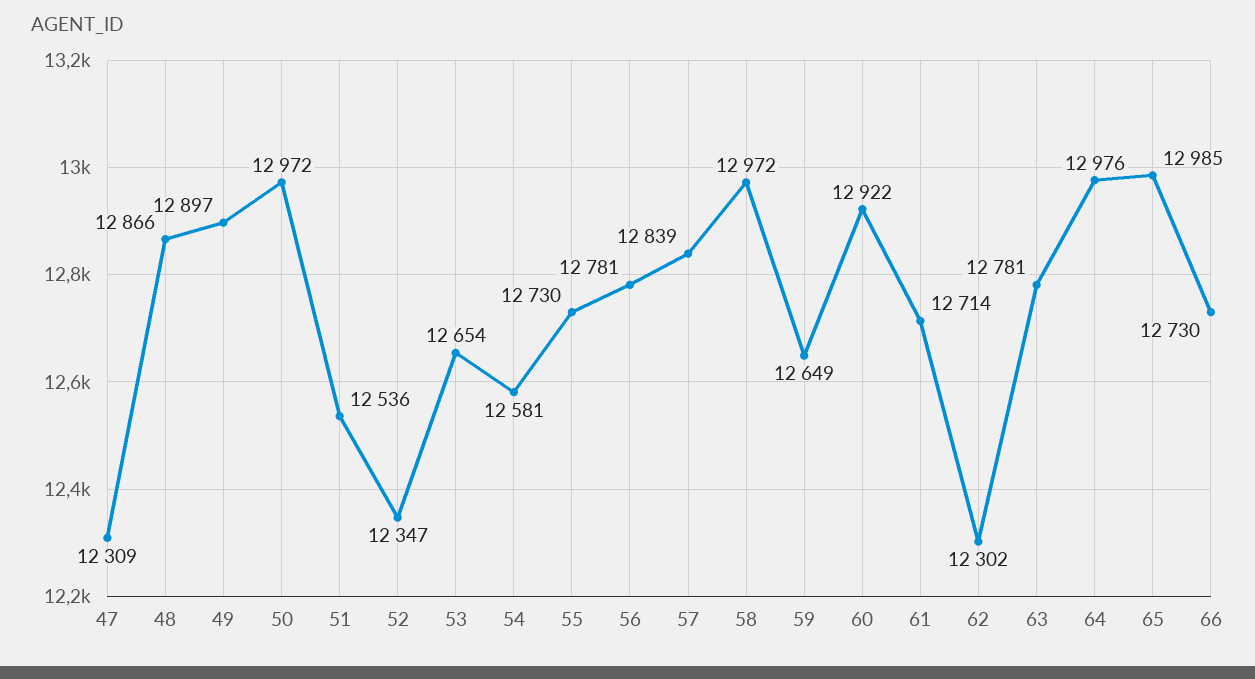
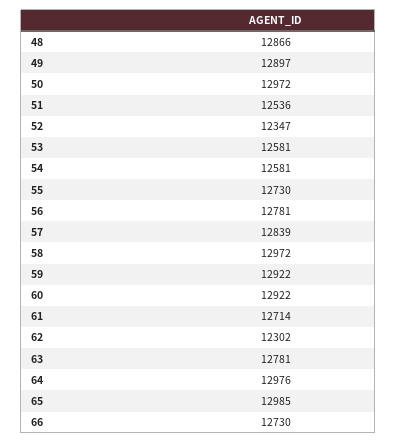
  {
-   "47": 12309,
    "48": 12866,
    "49": 12897,
    "50": 12972,
    "51": 12536,
    "52": 12347,
-   "53": 12654,
+   "53": 12581,
    "54": 12581,
    "55": 12730,
    "56": 12781,
    "57": 12839,
    "58": 12972,
-   "59": 12649,
+   "59": 12922,
    "60": 12922,
    "61": 12714,
    "62": 12302,
    "63": 12781,
    "64": 12976,
    "65": 12985,
    "66": 12730
  }

